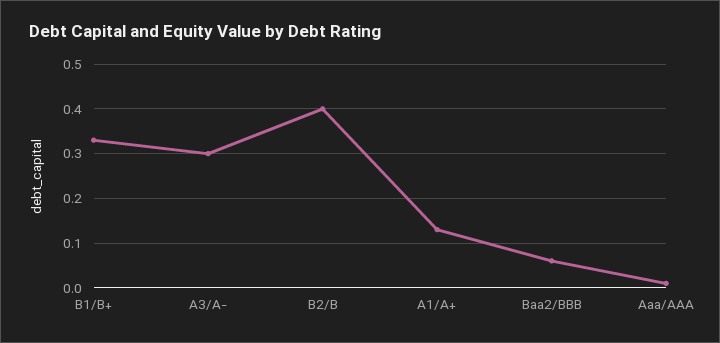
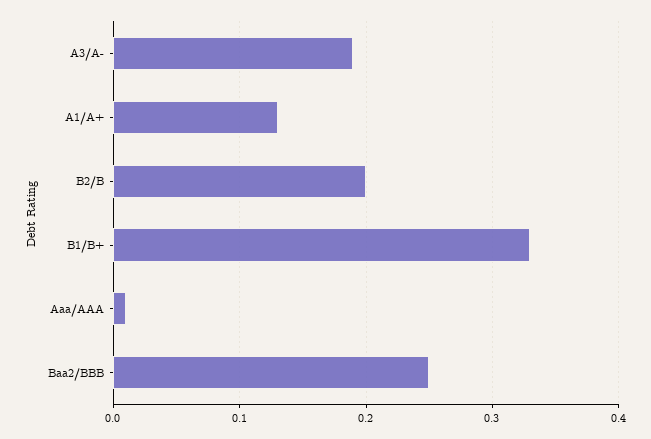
  {
    "B1/B+": 0.33,
-   "A3/A-": 0.3,
+   "A3/A-": 0.19,
-   "B2/B": 0.4,
+   "B2/B": 0.2,
    "A1/A+": 0.13,
-   "Baa2/BBB": 0.05,
+   "Baa2/BBB": 0.25,
    "Aaa/AAA": 0.01
  }

